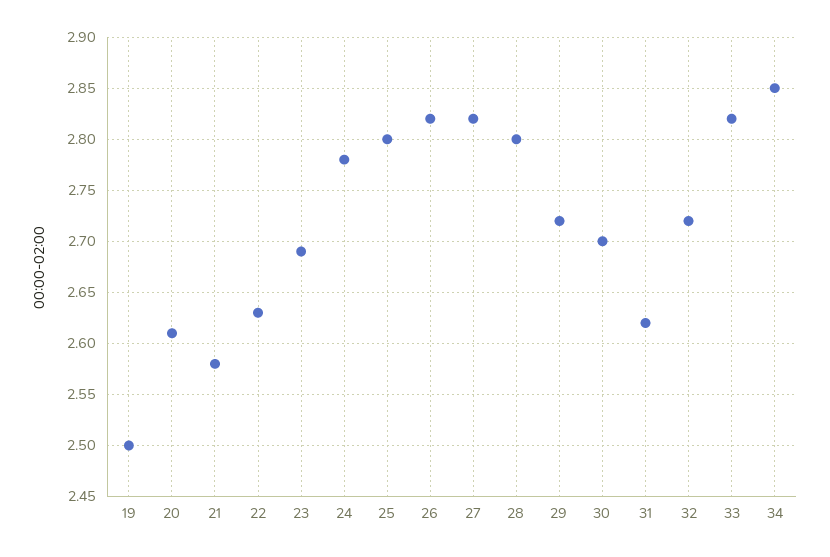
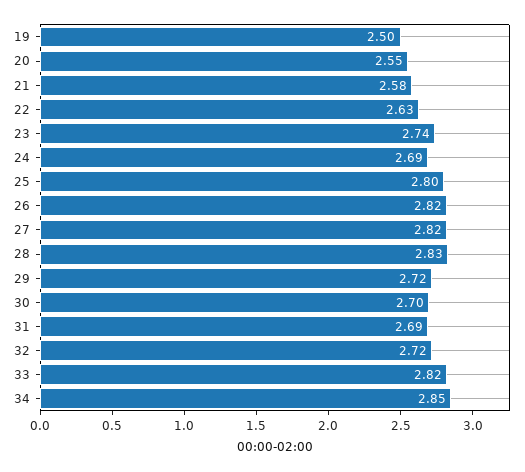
  {
    "19": 2.5,
-   "20": 2.61,
+   "20": 2.55,
    "21": 2.58,
    "22": 2.63,
-   "23": 2.69,
+   "23": 2.74,
-   "24": 2.78,
+   "24": 2.69,
    "25": 2.8,
    "26": 2.82,
    "27": 2.82,
-   "28": 2.8,
+   "28": 2.83,
    "29": 2.72,
    "30": 2.7,
-   "31": 2.62,
+   "31": 2.69,
    "32": 2.72,
    "33": 2.82,
    "34": 2.85
  }

